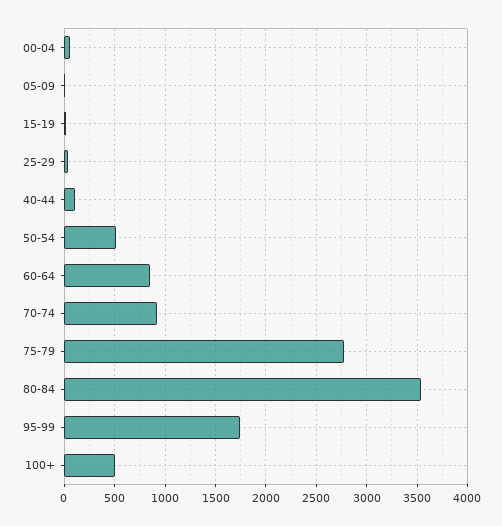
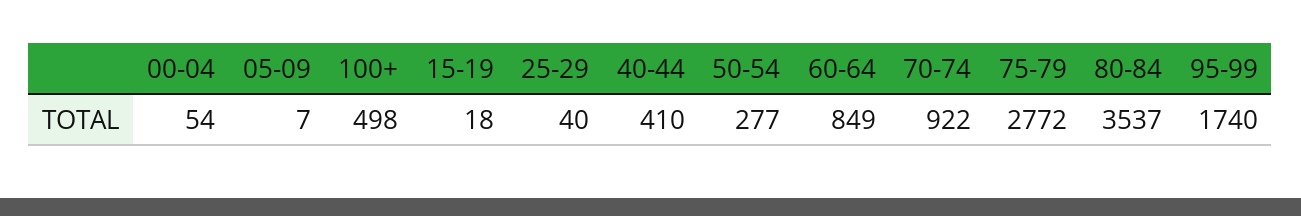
  {
    "00-04": 54,
    "05-09": 7,
    "15-19": 18,
    "25-29": 40,
-   "40-44": 100,
+   "40-44": 410,
-   "50-54": 500,
+   "50-54": 277,
    "60-64": 849,
    "70-74": 922,
    "75-79": 2772,
    "80-84": 3537,
    "95-99": 1740,
    "100+": 498
  }

